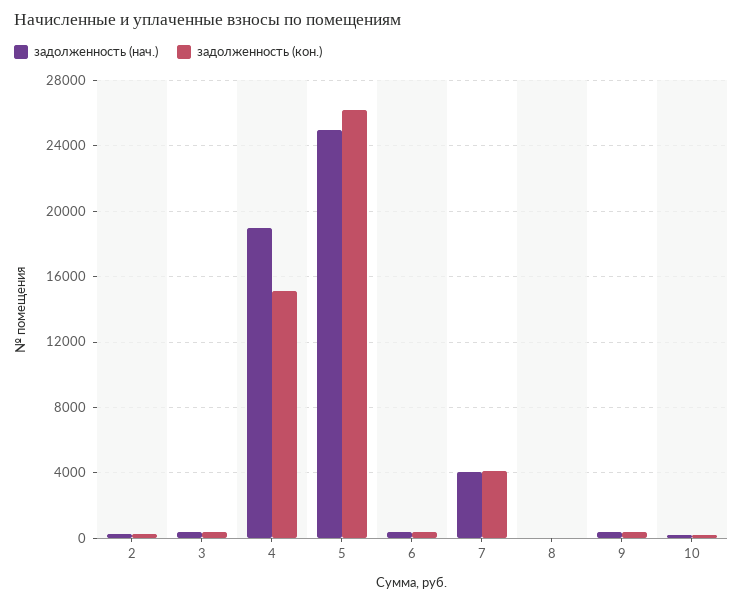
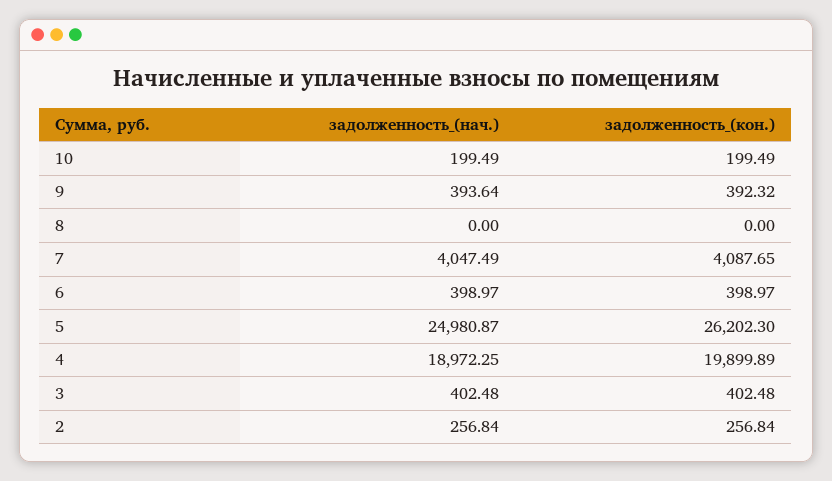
  {
    "задолженность (нач.)": {
      "2": 256.84,
      "3": 402.48,
      "4": 18972.25,
      "5": 24980.87,
      "6": 398.97,
      "7": 4047.49,
      "8": 0,
      "9": 393.64,
      "10": 199.49
    },
    "задолженность (кон.)": {
      "2": 256.84,
      "3": 402.48,
-     "4": 15000,
+     "4": 19899.89,
      "5": 26202.3,
      "6": 398.97,
      "7": 4087.65,
      "8": 0,
      "9": 392.32,
      "10": 199.49
    }
  }

